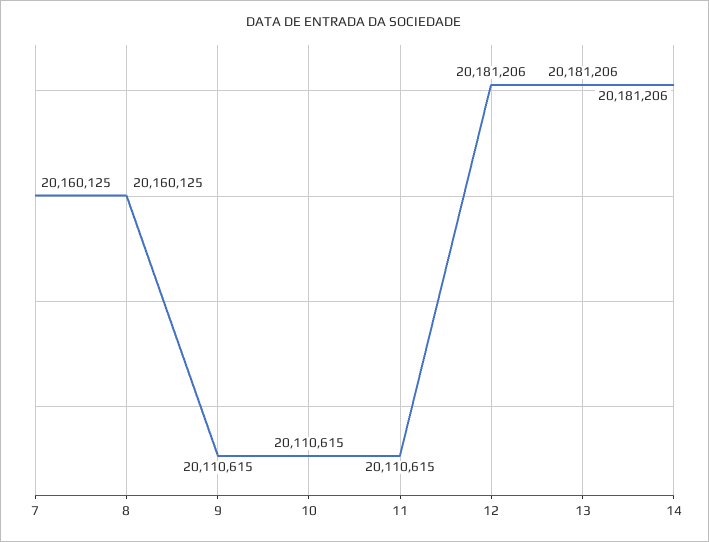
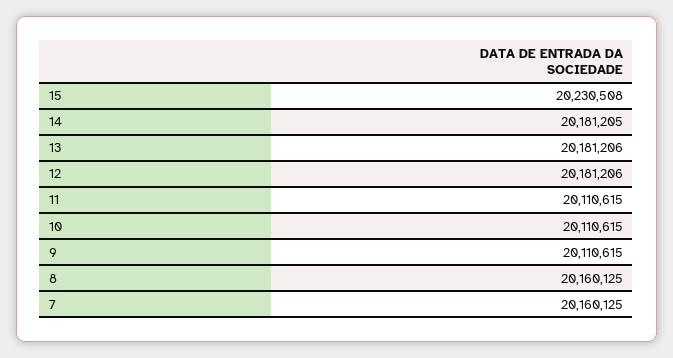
  {
    "7": 20160125,
    "8": 20160125,
    "9": 20110615,
    "10": 20110615,
    "11": 20110615,
    "12": 20181206,
    "13": 20181206,
-   "14": 20181206
+   "14": 20181205,
+   "15": 20230508
  }

